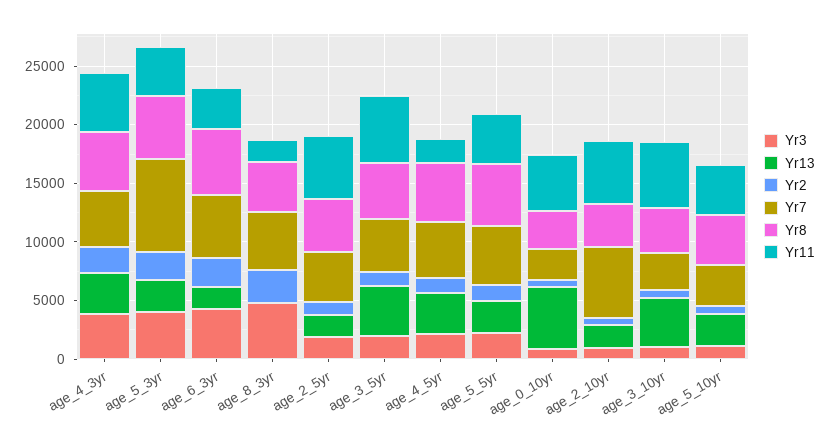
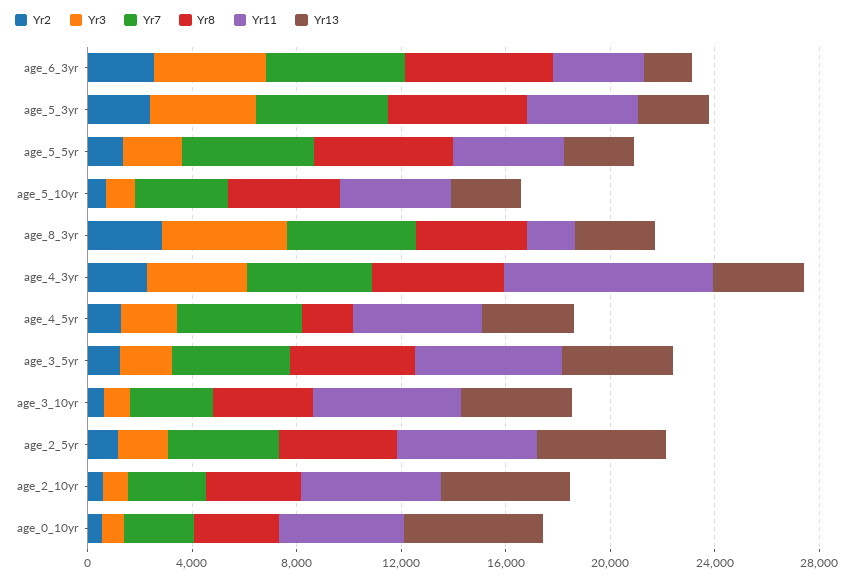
  {
    "Yr3": {
      "age_4_3yr": 4000,
      "age_5_3yr": 4000,
      "age_6_3yr": 4000,
      "age_8_3yr": 5000,
      "age_2_5yr": 2000,
      "age_3_5yr": 2000,
      "age_4_5yr": 2000,
      "age_5_5yr": 2000,
      "age_0_10yr": 1000,
      "age_2_10yr": 1000,
      "age_3_10yr": 1000,
      "age_5_10yr": 1000
    },
    "Yr13": {
      "age_4_3yr": 3000,
      "age_5_3yr": 3000,
      "age_6_3yr": 2000,
-     "age_8_3yr": 0,
+     "age_8_3yr": 3000,
-     "age_2_5yr": 2000,
+     "age_2_5yr": 5000,
      "age_3_5yr": 4000,
      "age_4_5yr": 3000,
      "age_5_5yr": 3000,
      "age_0_10yr": 5000,
-     "age_2_10yr": 2000,
+     "age_2_10yr": 5000,
      "age_3_10yr": 4000,
      "age_5_10yr": 3000
    },
    "Yr2": {
      "age_4_3yr": 2000,
      "age_5_3yr": 2000,
      "age_6_3yr": 3000,
      "age_8_3yr": 3000,
      "age_2_5yr": 1000,
      "age_3_5yr": 1000,
      "age_4_5yr": 1000,
      "age_5_5yr": 1000,
      "age_0_10yr": 1000,
      "age_2_10yr": 1000,
      "age_3_10yr": 1000,
      "age_5_10yr": 1000
    },
    "Yr7": {
      "age_4_3yr": 5000,
-     "age_5_3yr": 8000,
+     "age_5_3yr": 5000,
      "age_6_3yr": 5000,
      "age_8_3yr": 5000,
      "age_2_5yr": 4000,
      "age_3_5yr": 5000,
      "age_4_5yr": 5000,
      "age_5_5yr": 5000,
      "age_0_10yr": 3000,
-     "age_2_10yr": 6000,
+     "age_2_10yr": 3000,
      "age_3_10yr": 3000,
      "age_5_10yr": 4000
    },
    "Yr8": {
      "age_4_3yr": 5000,
      "age_5_3yr": 5000,
      "age_6_3yr": 6000,
      "age_8_3yr": 4000,
      "age_2_5yr": 5000,
      "age_3_5yr": 5000,
-     "age_4_5yr": 5000,
+     "age_4_5yr": 2000,
      "age_5_5yr": 5000,
      "age_0_10yr": 3000,
      "age_2_10yr": 4000,
      "age_3_10yr": 4000,
      "age_5_10yr": 4000
    },
    "Yr11": {
-     "age_4_3yr": 5000,
+     "age_4_3yr": 8000,
      "age_5_3yr": 4000,
      "age_6_3yr": 3000,
      "age_8_3yr": 2000,
      "age_2_5yr": 5000,
      "age_3_5yr": 6000,
-     "age_4_5yr": 2000,
+     "age_4_5yr": 5000,
      "age_5_5yr": 4000,
      "age_0_10yr": 5000,
      "age_2_10yr": 5000,
      "age_3_10yr": 6000,
      "age_5_10yr": 4000
    }
  }

